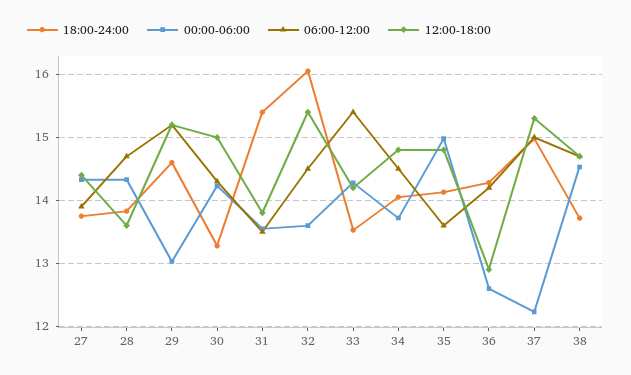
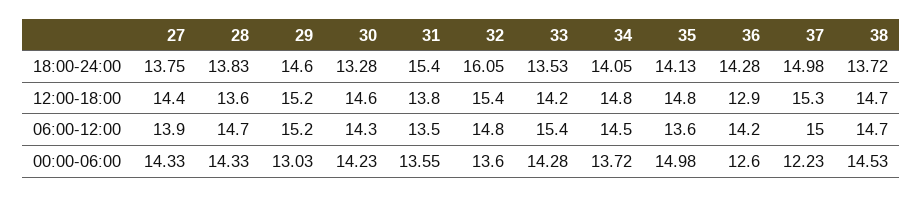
  {
    "18:00-24:00": {
      "27": 13.75,
      "28": 13.83,
      "29": 14.6,
      "30": 13.28,
      "31": 15.4,
      "32": 16.05,
      "33": 13.53,
      "34": 14.05,
      "35": 14.13,
      "36": 14.28,
      "37": 14.98,
      "38": 13.72
    },
    "00:00-06:00": {
      "27": 14.33,
      "28": 14.33,
      "29": 13.03,
      "30": 14.23,
      "31": 13.55,
      "32": 13.6,
      "33": 14.28,
      "34": 13.72,
      "35": 14.98,
      "36": 12.6,
      "37": 12.23,
      "38": 14.53
    },
    "06:00-12:00": {
      "27": 13.9,
      "28": 14.7,
      "29": 15.2,
      "30": 14.3,
      "31": 13.5,
-     "32": 14.5,
+     "32": 14.8,
      "33": 15.4,
      "34": 14.5,
      "35": 13.6,
      "36": 14.2,
      "37": 15,
      "38": 14.7
    },
    "12:00-18:00": {
      "27": 14.4,
      "28": 13.6,
      "29": 15.2,
-     "30": 15,
+     "30": 14.6,
      "31": 13.8,
      "32": 15.4,
      "33": 14.2,
      "34": 14.8,
      "35": 14.8,
      "36": 12.9,
      "37": 15.3,
      "38": 14.7
    }
  }

